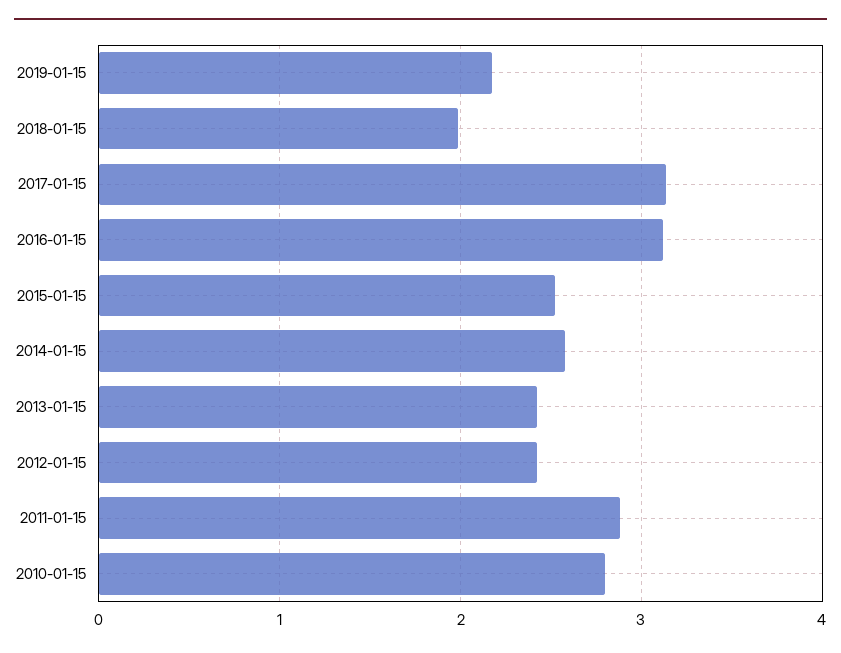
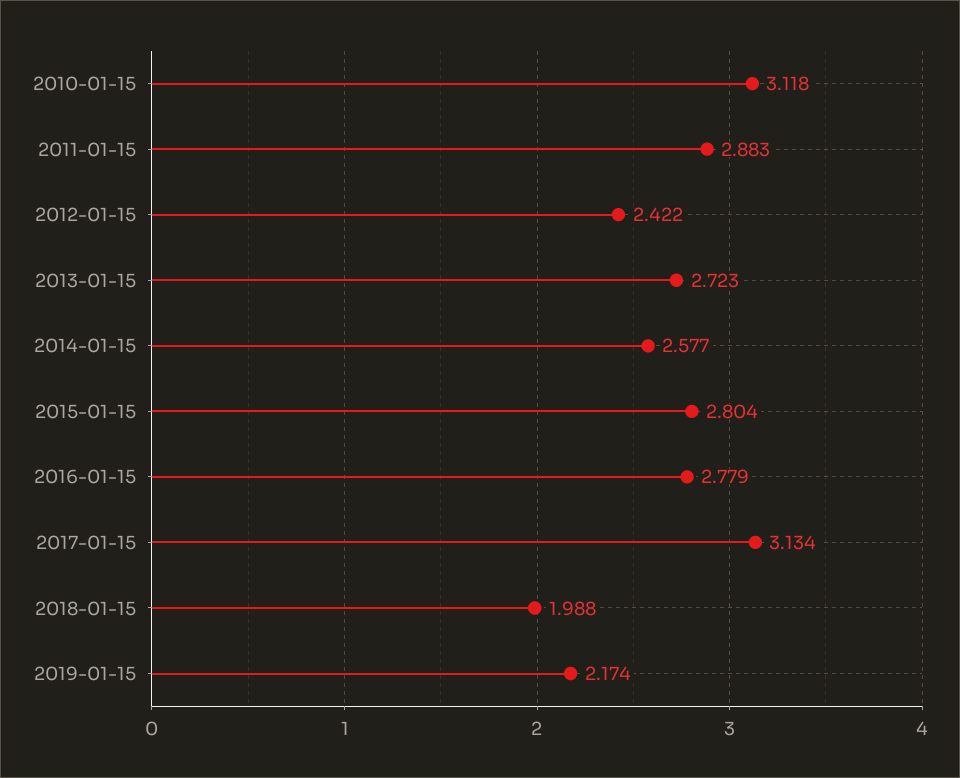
  {
    "2019-01-15": 2.174,
    "2018-01-15": 1.988,
    "2017-01-15": 3.134,
-   "2016-01-15": 3.1,
+   "2016-01-15": 2.779,
-   "2015-01-15": 2.5,
+   "2015-01-15": 2.804,
    "2014-01-15": 2.577,
-   "2013-01-15": 2.4,
+   "2013-01-15": 2.723,
    "2012-01-15": 2.422,
    "2011-01-15": 2.883,
-   "2010-01-15": 2.8
+   "2010-01-15": 3.118
  }

